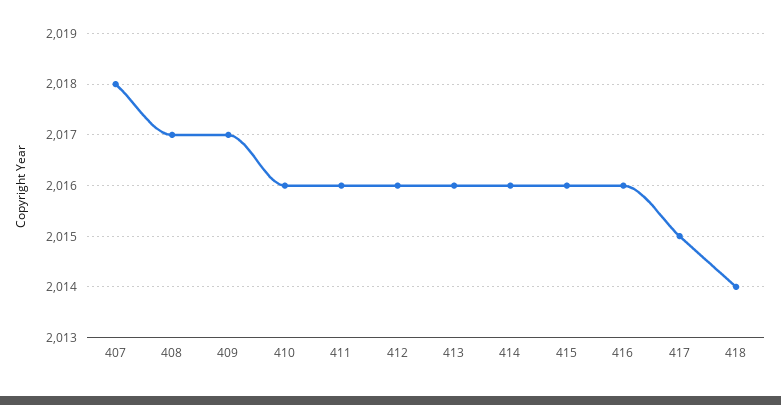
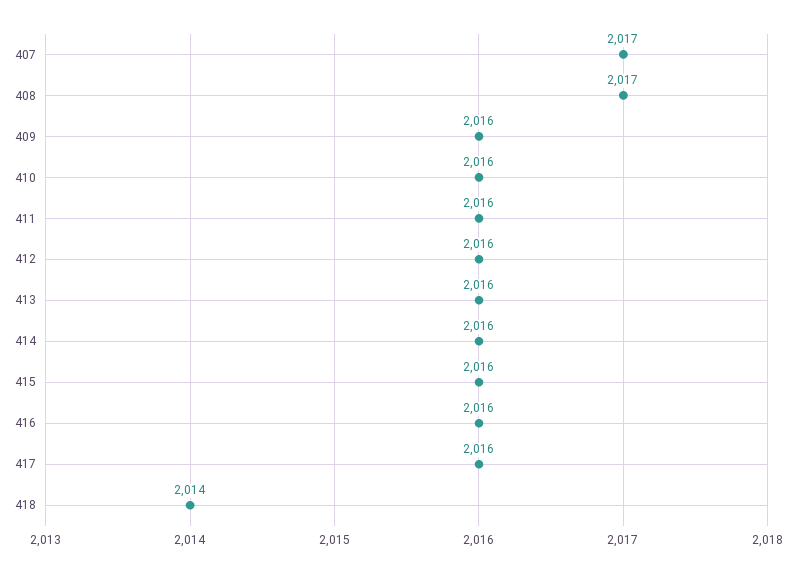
  {
-   "407": 2018,
+   "407": 2017,
    "408": 2017,
-   "409": 2017,
+   "409": 2016,
    "410": 2016,
    "411": 2016,
    "412": 2016,
    "413": 2016,
    "414": 2016,
    "415": 2016,
    "416": 2016,
-   "417": 2015,
+   "417": 2016,
    "418": 2014
  }

